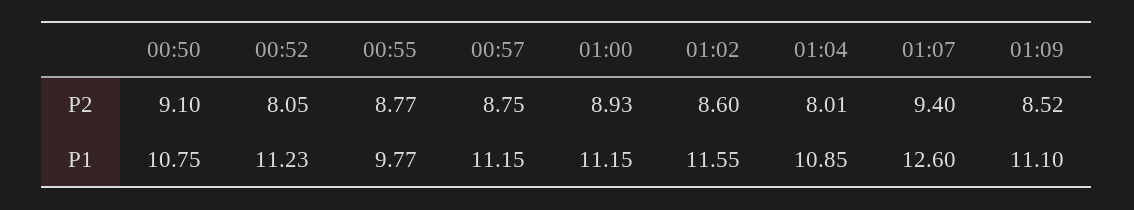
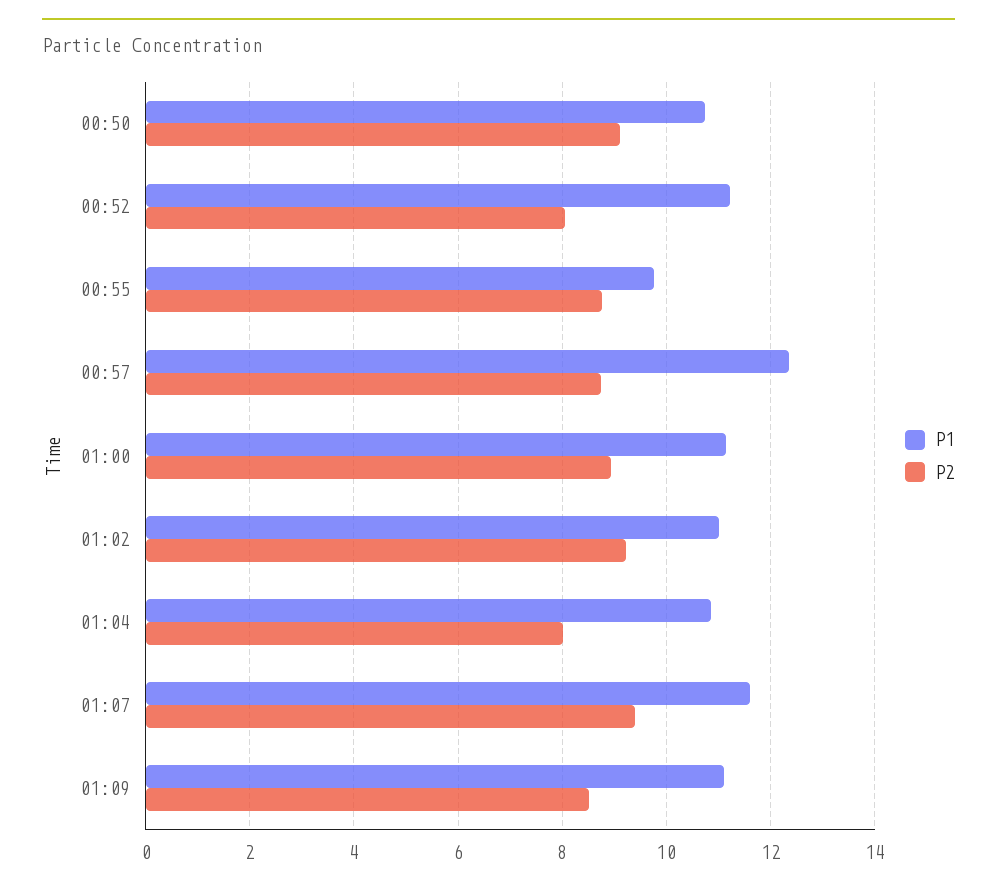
  {
    "P2": {
      "00:50": 9.1,
      "00:52": 8.05,
      "00:55": 8.77,
      "00:57": 8.75,
      "01:00": 8.93,
-     "01:02": 8.6,
+     "01:02": 9.2,
      "01:04": 8.01,
      "01:07": 9.4,
      "01:09": 8.52
    },
    "P1": {
      "00:50": 10.75,
      "00:52": 11.23,
      "00:55": 9.77,
-     "00:57": 11.15,
+     "00:57": 12.4,
      "01:00": 11.15,
-     "01:02": 11.55,
+     "01:02": 11,
      "01:04": 10.85,
-     "01:07": 12.6,
+     "01:07": 11.6,
      "01:09": 11.1
    }
  }

